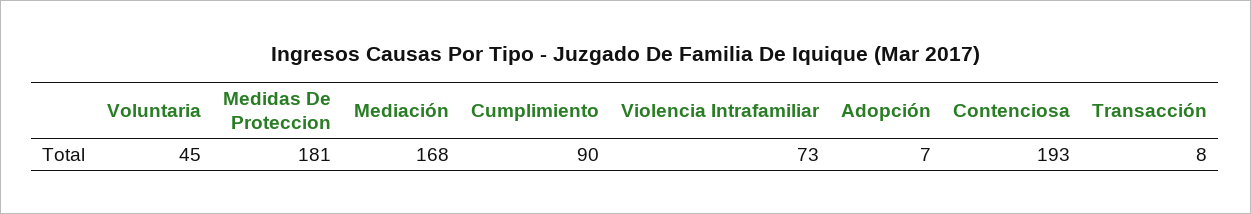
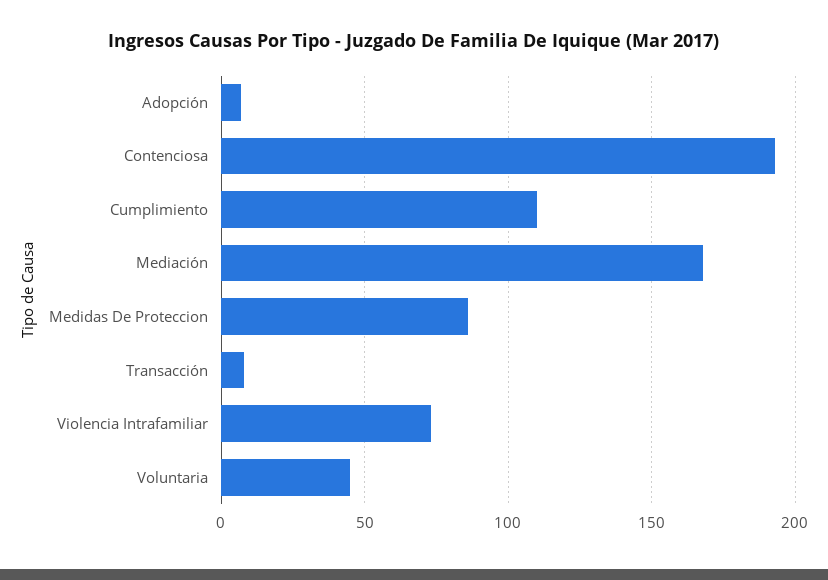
  {
    "Voluntaria": 45,
-   "Medidas De Proteccion": 181,
+   "Medidas De Proteccion": 85,
    "Mediación": 168,
-   "Cumplimiento": 90,
+   "Cumplimiento": 110,
    "Violencia Intrafamiliar": 73,
    "Adopción": 7,
    "Contenciosa": 193,
    "Transacción": 8
  }

